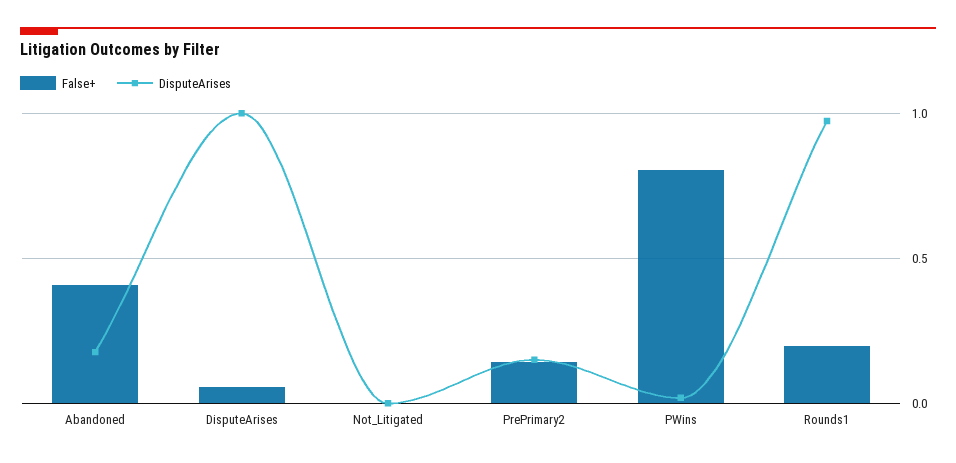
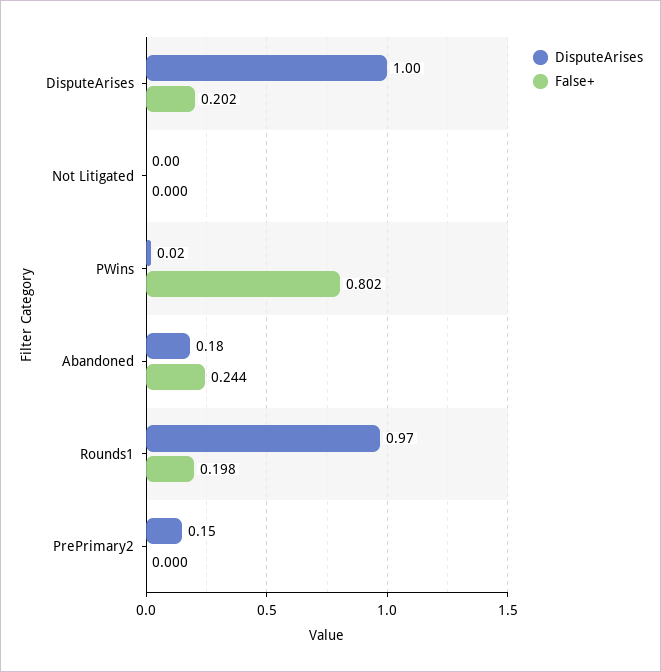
  {
    "False+": {
-     "Abandoned": 0.4,
+     "Abandoned": 0.244,
-     "DisputeArises": 0.05,
+     "DisputeArises": 0.202,
      "Not_Litigated": 0,
-     "PrePrimary2": 0.15,
+     "PrePrimary2": 0,
      "PWins": 0.802,
      "Rounds1": 0.198
    },
    "DisputeArises": {
      "Abandoned": 0.18,
      "DisputeArises": 1,
      "Not_Litigated": 0,
      "PrePrimary2": 0.15,
      "PWins": 0.02,
      "Rounds1": 0.97
    }
  }

